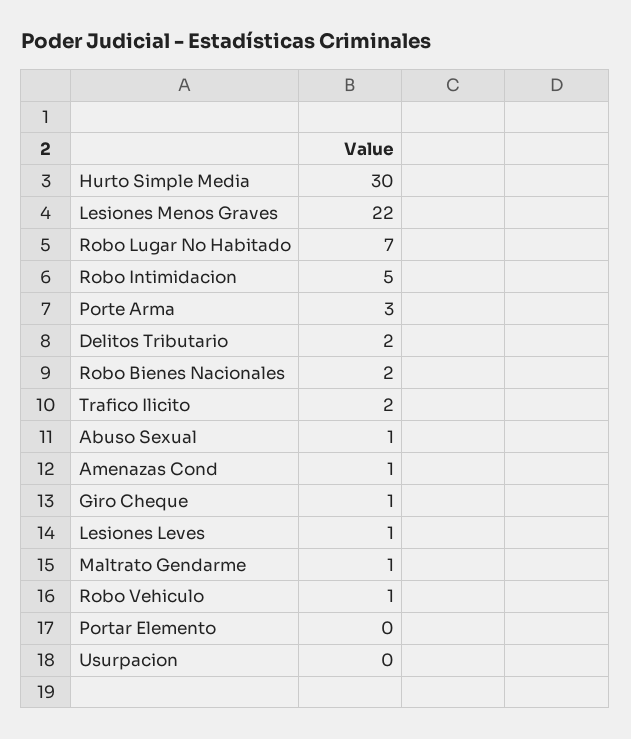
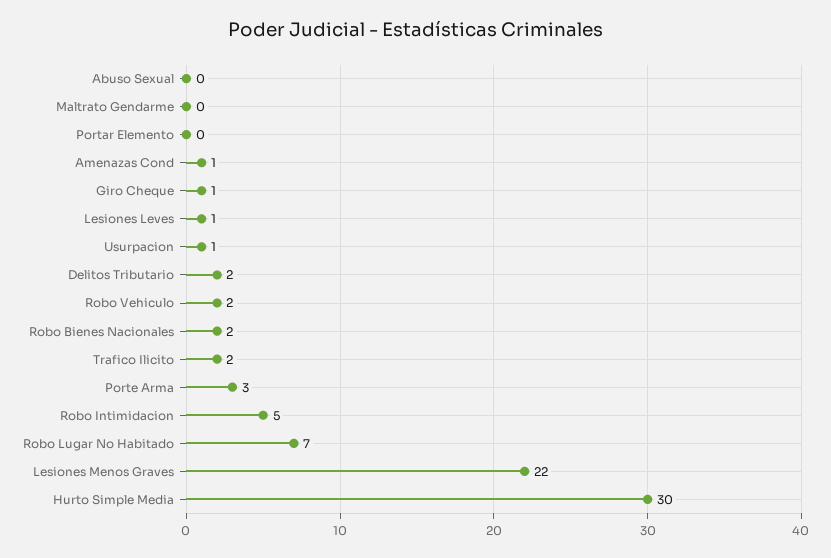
  {
    "Hurto Simple Media": 30,
    "Lesiones Menos Graves": 22,
    "Robo Lugar No Habitado": 7,
    "Robo Intimidacion": 5,
    "Porte Arma": 3,
    "Delitos Tributario": 2,
    "Robo Bienes Nacionales": 2,
    "Trafico Ilicito": 2,
-   "Abuso Sexual": 1,
+   "Abuso Sexual": 0,
    "Amenazas Cond": 1,
    "Giro Cheque": 1,
    "Lesiones Leves": 1,
-   "Maltrato Gendarme": 1,
+   "Maltrato Gendarme": 0,
-   "Robo Vehiculo": 1,
+   "Robo Vehiculo": 2,
    "Portar Elemento": 0,
-   "Usurpacion": 0
+   "Usurpacion": 1
  }

